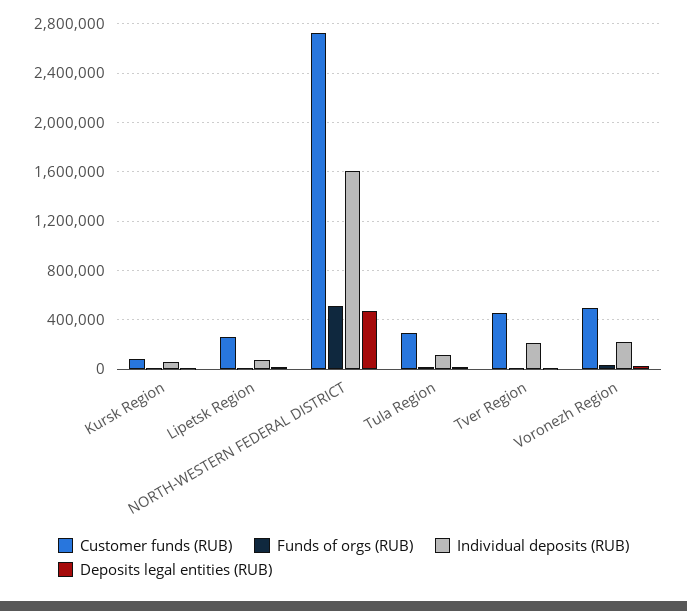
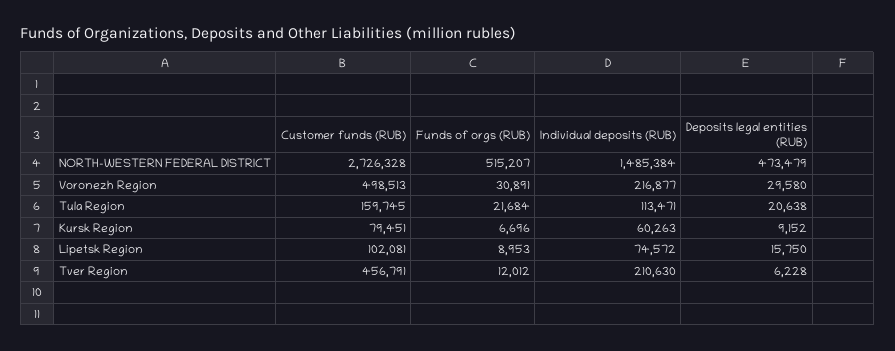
  {
    "Customer funds (RUB)": {
      "Kursk Region": 79451,
-     "Lipetsk Region": 250000,
+     "Lipetsk Region": 102081,
      "NORTH-WESTERN FEDERAL DISTRICT": 2726328,
-     "Tula Region": 300000,
+     "Tula Region": 159745,
      "Tver Region": 456791,
      "Voronezh Region": 498513
    },
    "Funds of orgs (RUB)": {
      "Kursk Region": 6696,
      "Lipetsk Region": 8953,
      "NORTH-WESTERN FEDERAL DISTRICT": 515207,
      "Tula Region": 21684,
      "Tver Region": 12012,
      "Voronezh Region": 30891
    },
    "Individual deposits (RUB)": {
      "Kursk Region": 60263,
      "Lipetsk Region": 74572,
-     "NORTH-WESTERN FEDERAL DISTRICT": 1600000,
+     "NORTH-WESTERN FEDERAL DISTRICT": 1485384,
      "Tula Region": 113471,
      "Tver Region": 210630,
      "Voronezh Region": 216877
    },
    "Deposits legal entities (RUB)": {
      "Kursk Region": 9152,
      "Lipetsk Region": 15750,
      "NORTH-WESTERN FEDERAL DISTRICT": 473479,
      "Tula Region": 20638,
      "Tver Region": 6228,
      "Voronezh Region": 29580
    }
  }

